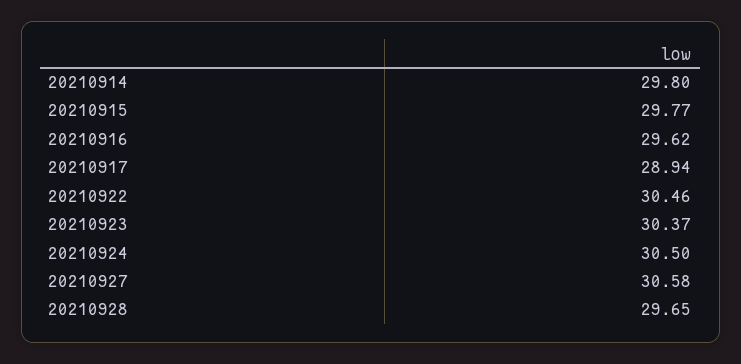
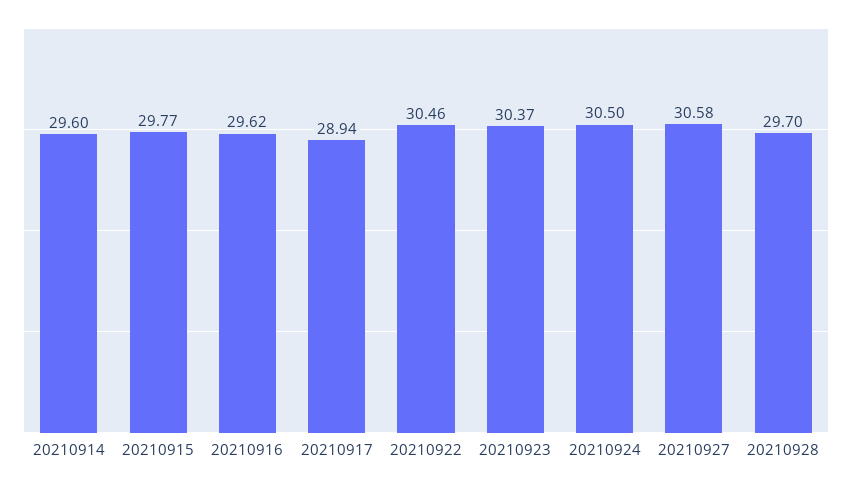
  {
-   "20210914": 29.8,
+   "20210914": 29.6,
    "20210915": 29.77,
    "20210916": 29.62,
    "20210917": 28.94,
    "20210922": 30.46,
    "20210923": 30.37,
    "20210924": 30.5,
    "20210927": 30.58,
-   "20210928": 29.65
+   "20210928": 29.7
  }

